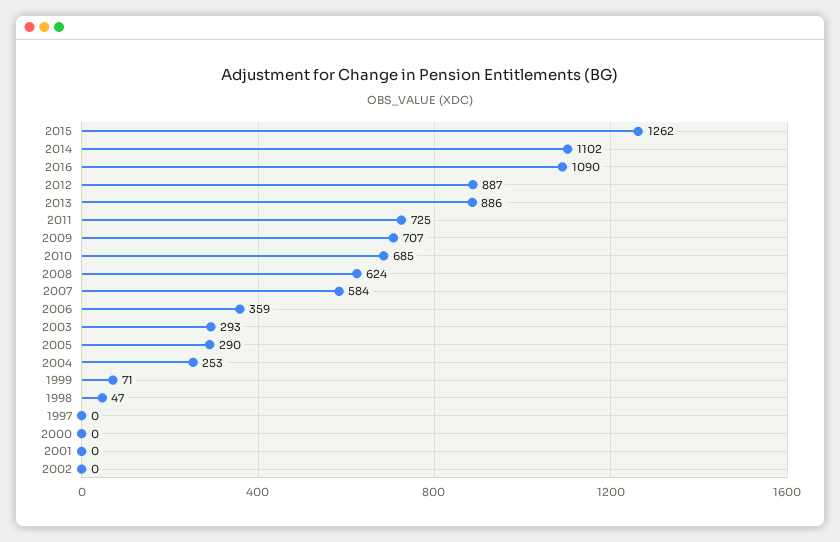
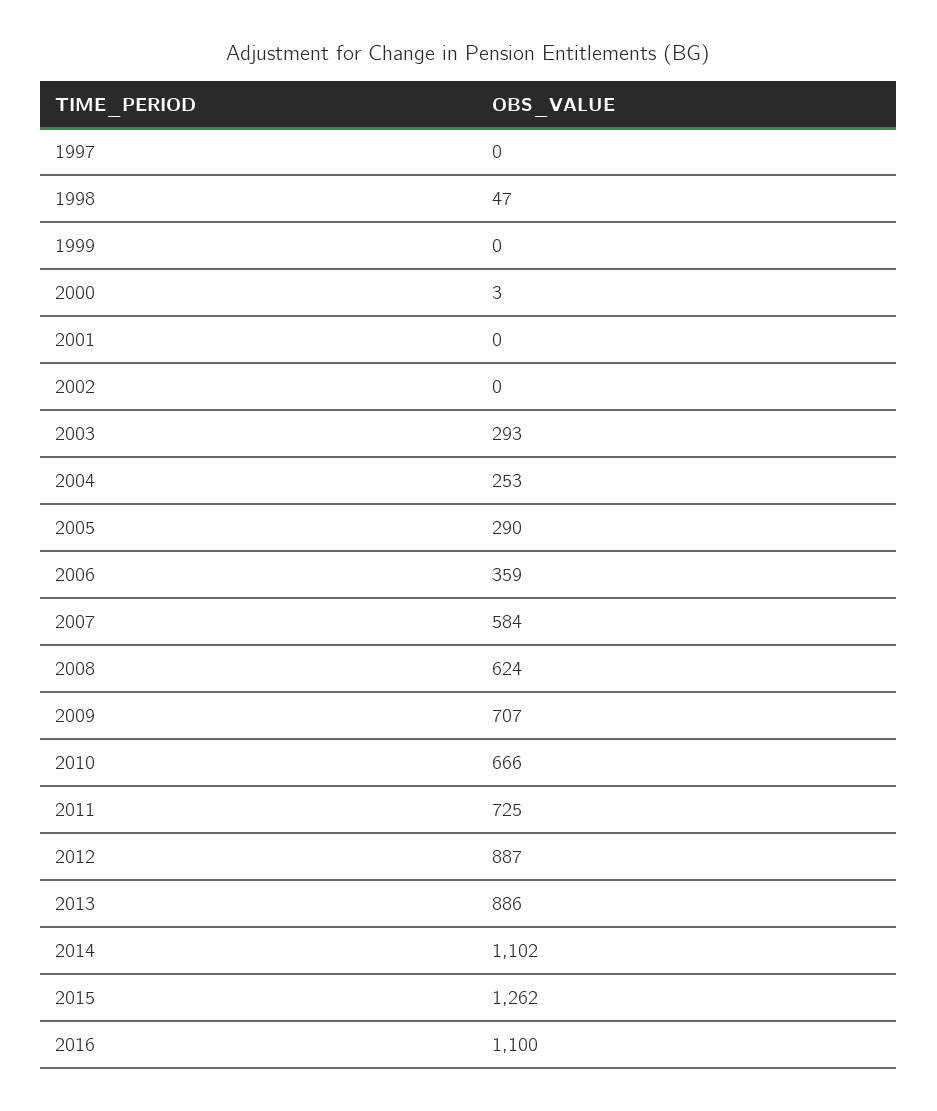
  {
    "2015": 1262,
    "2014": 1102,
-   "2016": 1090,
+   "2016": 1100,
    "2012": 887,
    "2013": 886,
    "2011": 725,
    "2009": 707,
-   "2010": 685,
+   "2010": 666,
    "2008": 624,
    "2007": 584,
    "2006": 359,
    "2003": 293,
    "2005": 290,
    "2004": 253,
-   "1999": 71,
+   "1999": 0,
    "1998": 47,
    "1997": 0,
-   "2000": 0,
+   "2000": 3,
    "2001": 0,
    "2002": 0
  }

